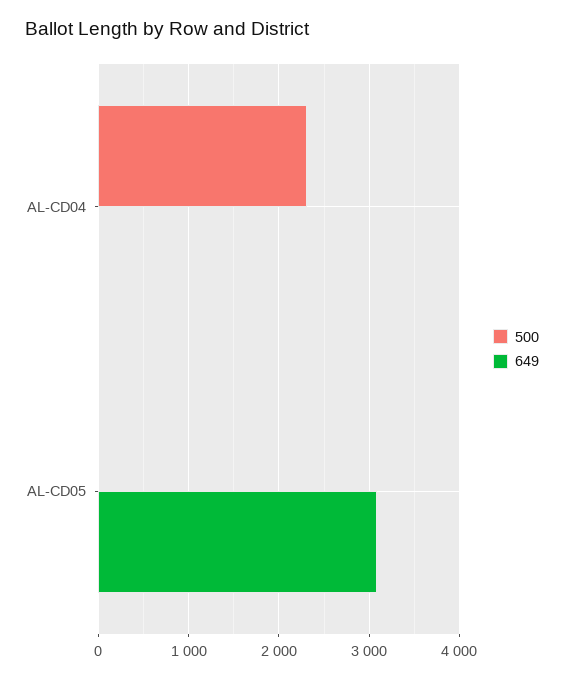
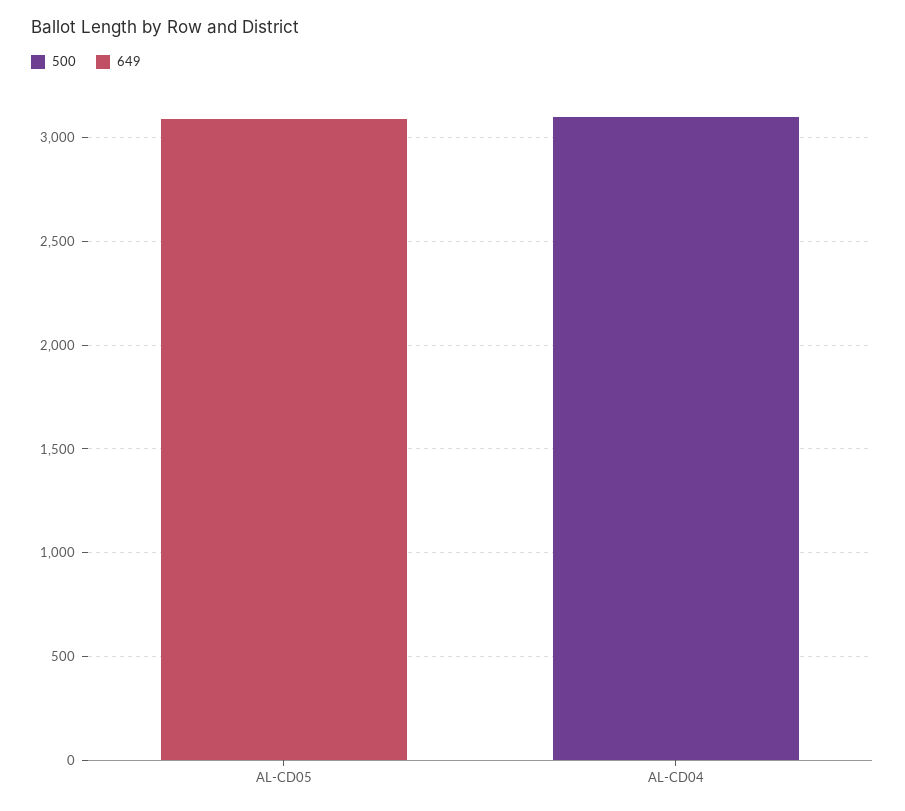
  {
    "500": {
-     "AL-CD04": 2300,
+     "AL-CD04": 3100,
      "AL-CD05": 0
    },
    "649": {
      "AL-CD04": 0,
      "AL-CD05": 3100
    }
  }

